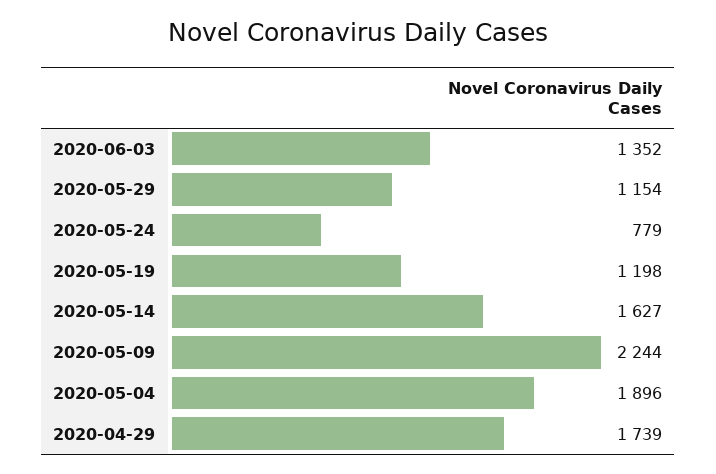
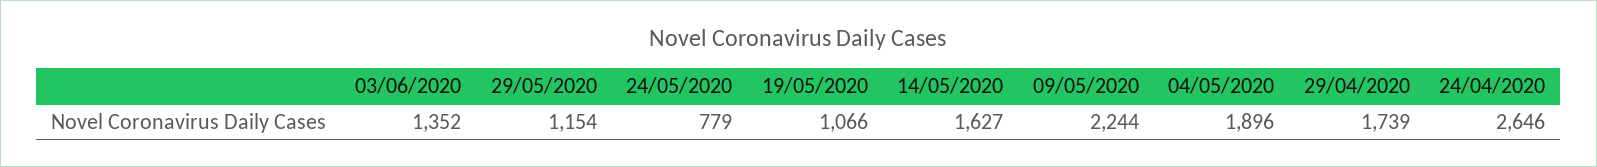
  {
    "2020-06-03": 1352,
    "2020-05-29": 1154,
    "2020-05-24": 779,
-   "2020-05-19": 1198,
+   "2020-05-19": 1066,
    "2020-05-14": 1627,
    "2020-05-09": 2244,
    "2020-05-04": 1896,
-   "2020-04-29": 1739
+   "2020-04-29": 1739,
+   "24/04/2020": 2646
  }

